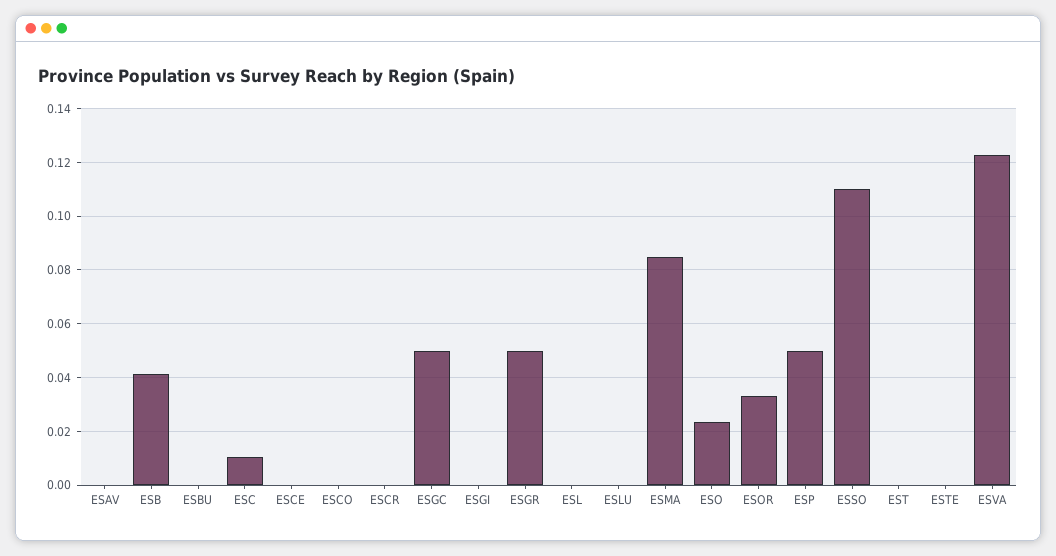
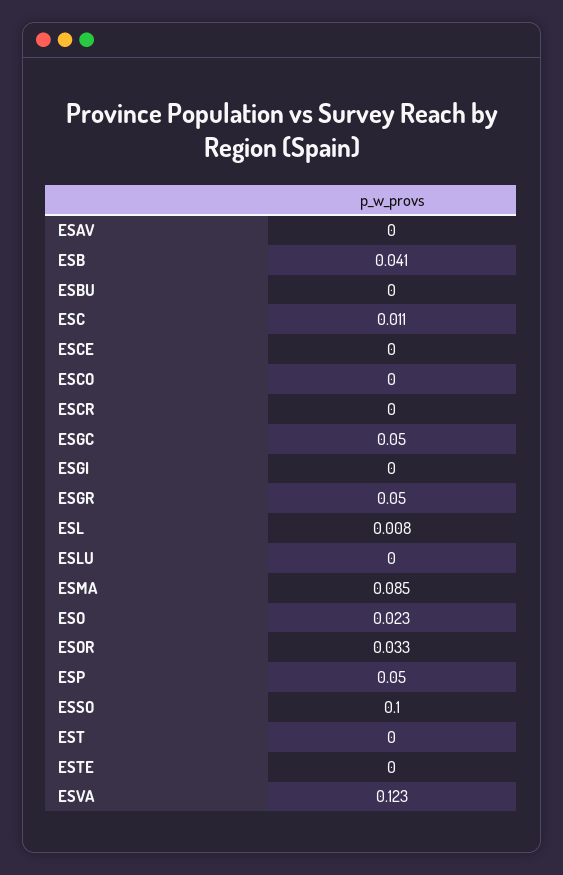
  {
    "ESAV": 0,
    "ESB": 0.041,
    "ESBU": 0,
    "ESC": 0.011,
    "ESCE": 0,
    "ESCO": 0,
    "ESCR": 0,
    "ESGC": 0.05,
    "ESGI": 0,
    "ESGR": 0.05,
-   "ESL": 0,
+   "ESL": 0.008,
    "ESLU": 0,
    "ESMA": 0.085,
    "ESO": 0.023,
    "ESOR": 0.033,
    "ESP": 0.05,
-   "ESSO": 0.11,
+   "ESSO": 0.1,
    "EST": 0,
    "ESTE": 0,
    "ESVA": 0.123
  }

